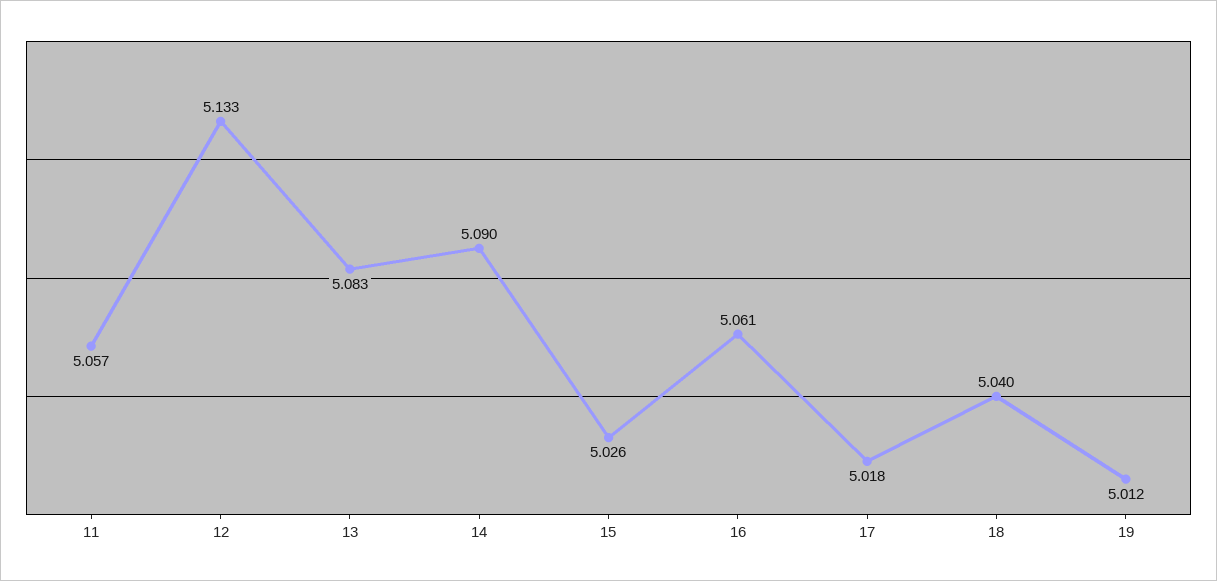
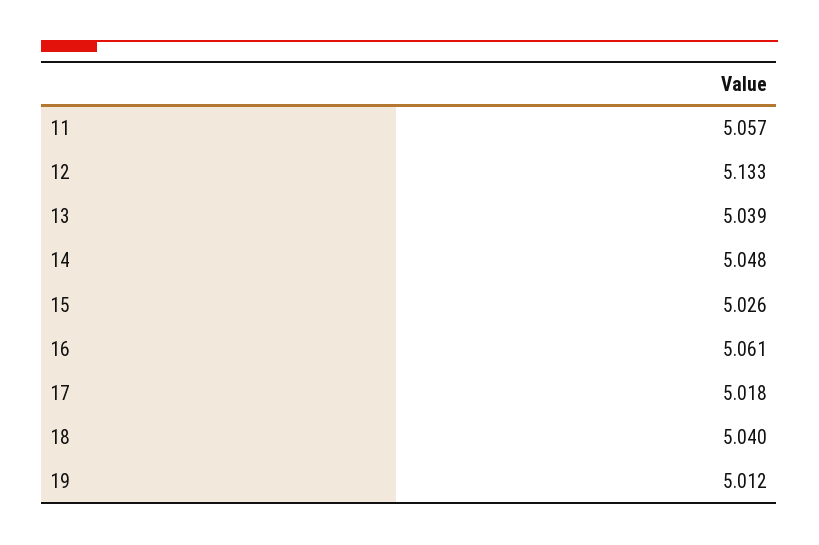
  {
    "11": 5.057,
    "12": 5.133,
-   "13": 5.083,
+   "13": 5.039,
-   "14": 5.09,
+   "14": 5.048,
    "15": 5.026,
    "16": 5.061,
    "17": 5.018,
    "18": 5.04,
    "19": 5.012
  }

